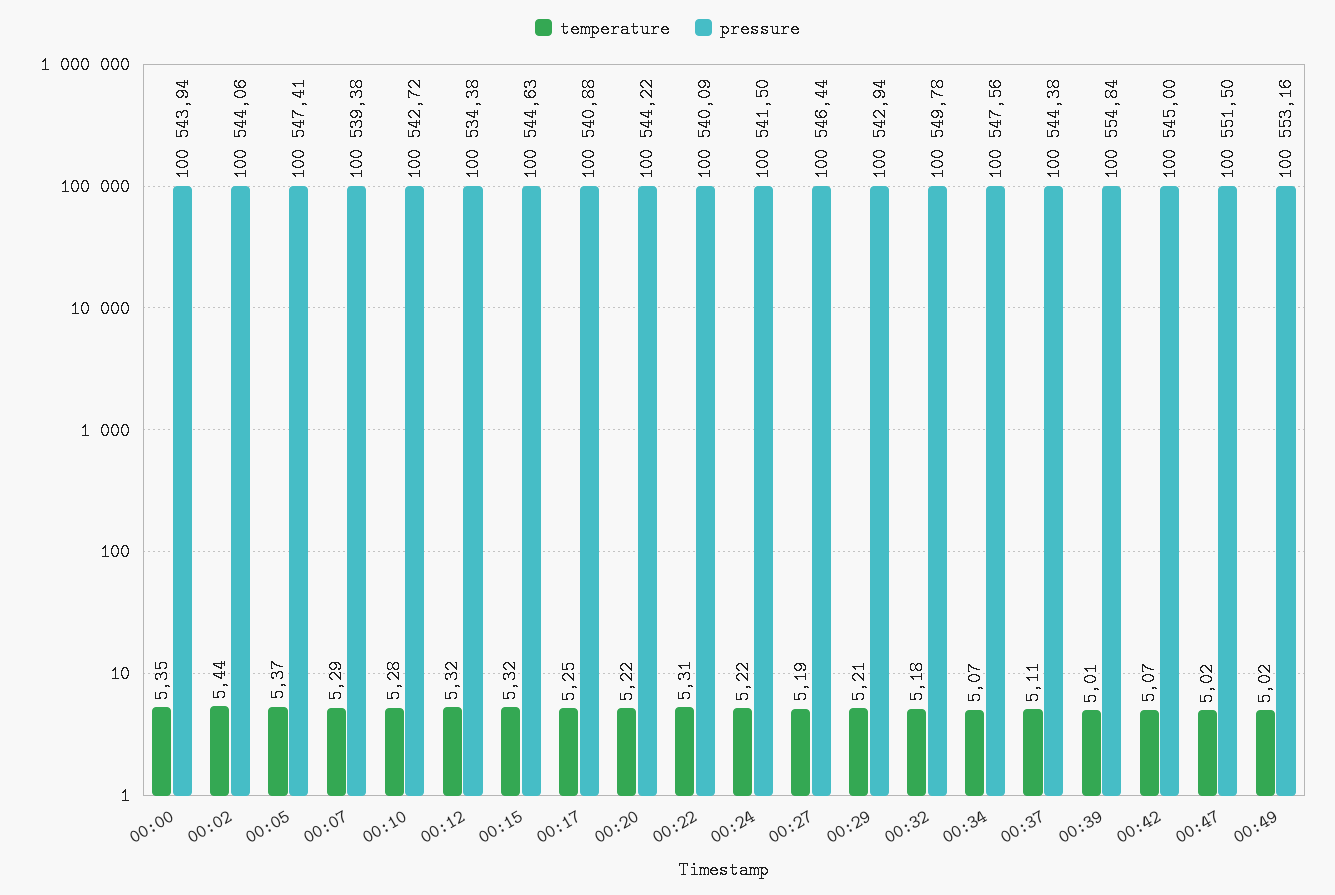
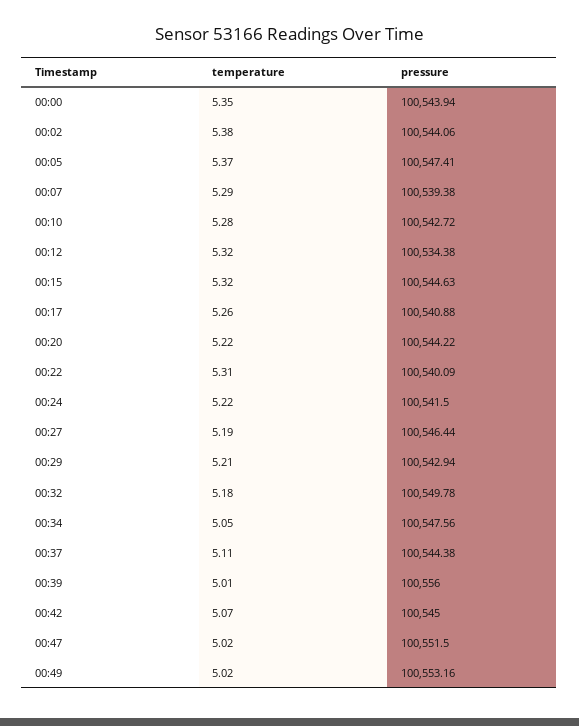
  {
    "temperature": {
      "00:00": 5.35,
-     "00:02": 5.44,
+     "00:02": 5.38,
      "00:05": 5.37,
      "00:07": 5.29,
      "00:10": 5.28,
      "00:12": 5.32,
      "00:15": 5.32,
-     "00:17": 5.25,
+     "00:17": 5.26,
      "00:20": 5.22,
      "00:22": 5.31,
      "00:24": 5.22,
      "00:27": 5.19,
      "00:29": 5.21,
      "00:32": 5.18,
-     "00:34": 5.07,
+     "00:34": 5.05,
      "00:37": 5.11,
      "00:39": 5.01,
      "00:42": 5.07,
      "00:47": 5.02,
      "00:49": 5.02
    },
    "pressure": {
      "00:00": 100543.94,
      "00:02": 100544.06,
      "00:05": 100547.41,
      "00:07": 100539.38,
      "00:10": 100542.72,
      "00:12": 100534.38,
      "00:15": 100544.63,
      "00:17": 100540.88,
      "00:20": 100544.22,
      "00:22": 100540.09,
      "00:24": 100541.5,
      "00:27": 100546.44,
      "00:29": 100542.94,
      "00:32": 100549.78,
      "00:34": 100547.56,
      "00:37": 100544.38,
-     "00:39": 100554.84,
+     "00:39": 100556,
      "00:42": 100545,
      "00:47": 100551.5,
      "00:49": 100553.16
    }
  }

